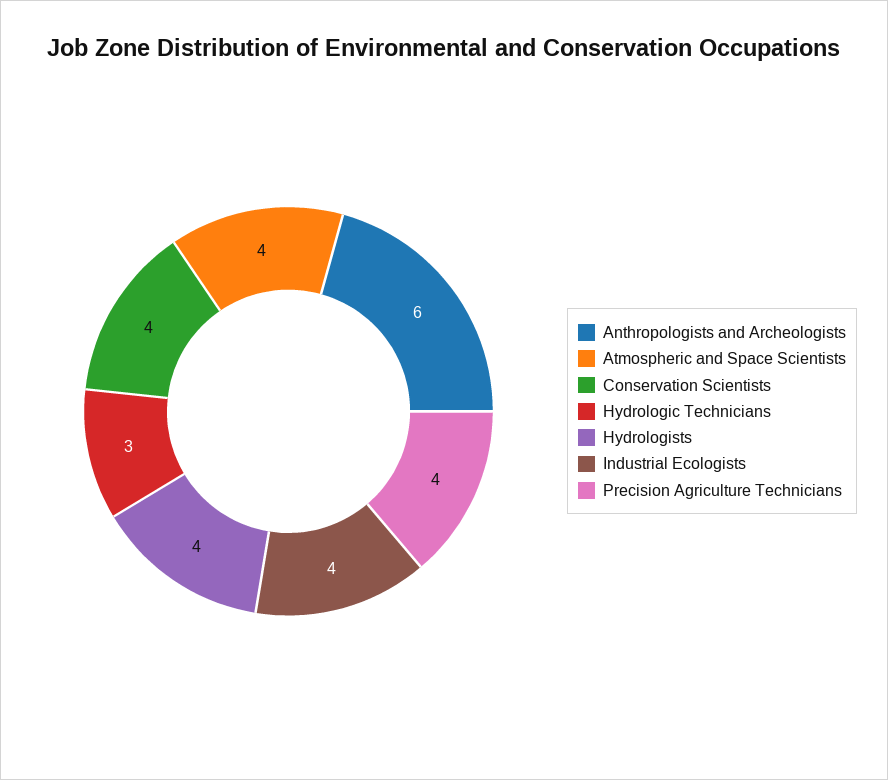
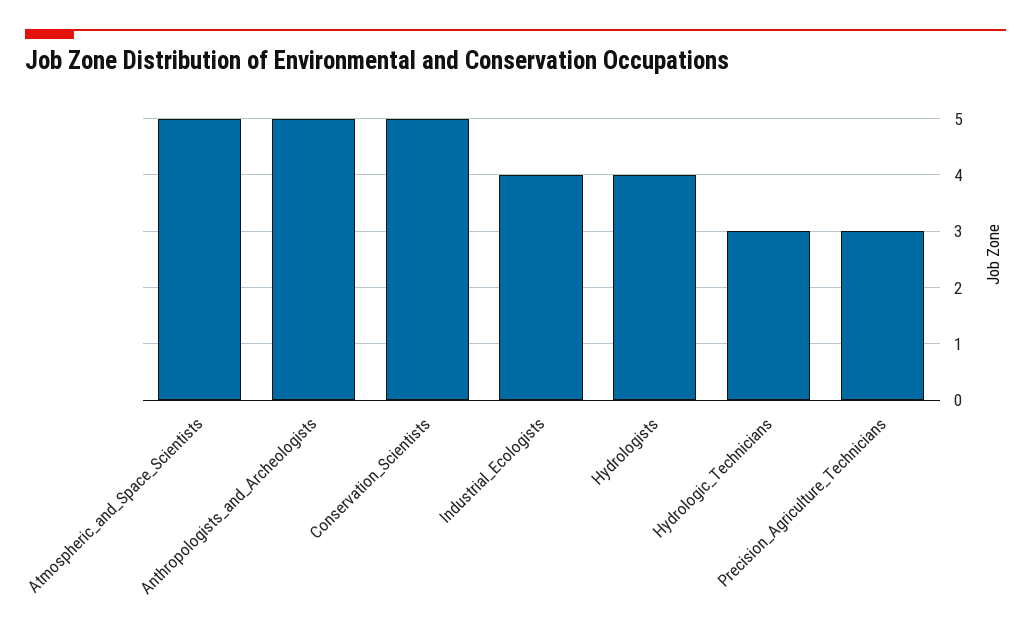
  {
-   "Anthropologists and Archeologists": 6,
+   "Anthropologists and Archeologists": 5,
-   "Atmospheric and Space Scientists": 4,
+   "Atmospheric and Space Scientists": 5,
-   "Conservation Scientists": 4,
+   "Conservation Scientists": 5,
    "Hydrologic Technicians": 3,
    "Hydrologists": 4,
    "Industrial Ecologists": 4,
-   "Precision Agriculture Technicians": 4
+   "Precision Agriculture Technicians": 3
  }

